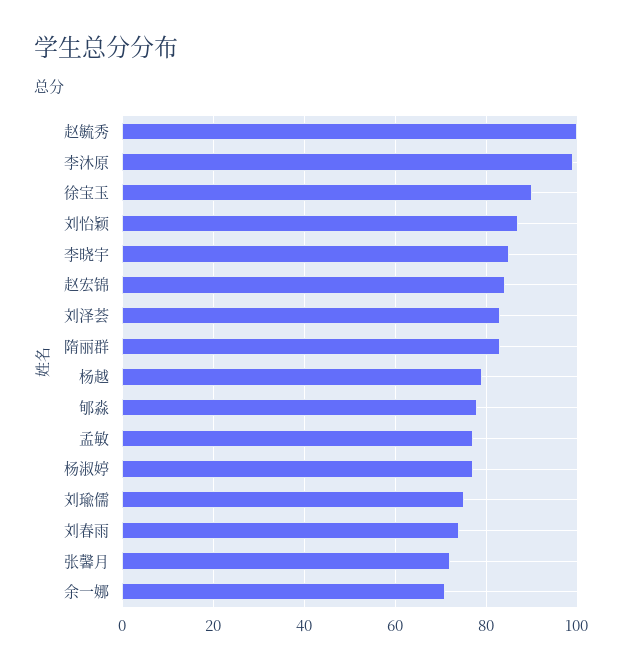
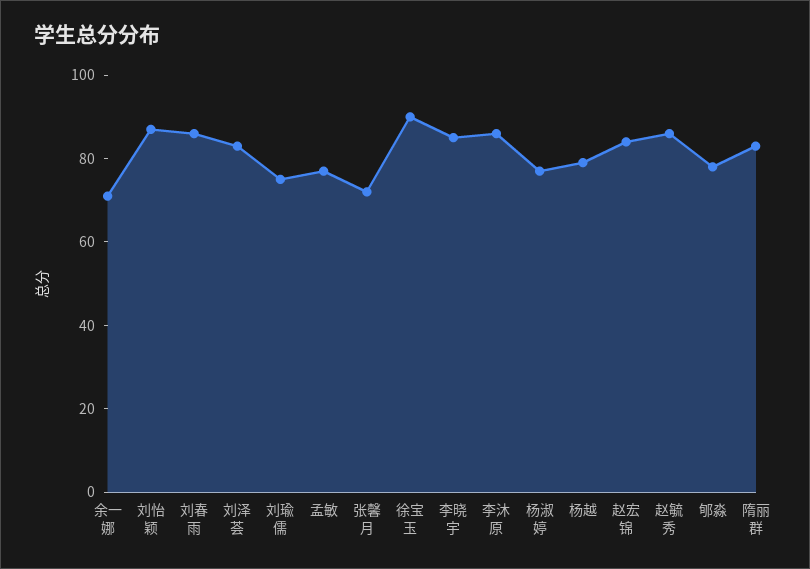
  {
-   "赵毓秀": 100,
+   "赵毓秀": 85,
-   "李沐原": 100,
+   "李沐原": 85,
    "徐宝玉": 90,
    "刘怡颖": 85,
    "李晓宇": 85,
    "赵宏锦": 85,
    "刘泽荟": 85,
    "隋丽群": 85,
    "杨越": 80,
    "郇淼": 80,
    "孟敏": 75,
    "杨淑婷": 75,
    "刘瑜儒": 75,
-   "刘春雨": 75,
+   "刘春雨": 85,
    "张馨月": 70,
    "余一娜": 70
  }

